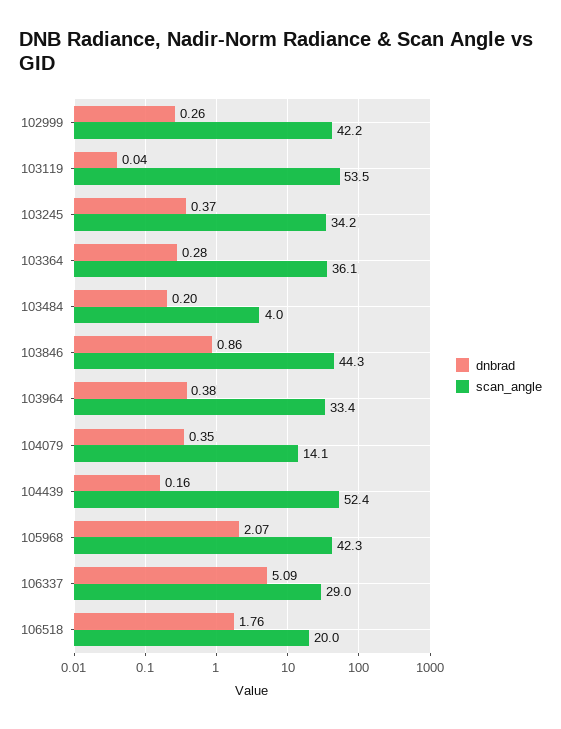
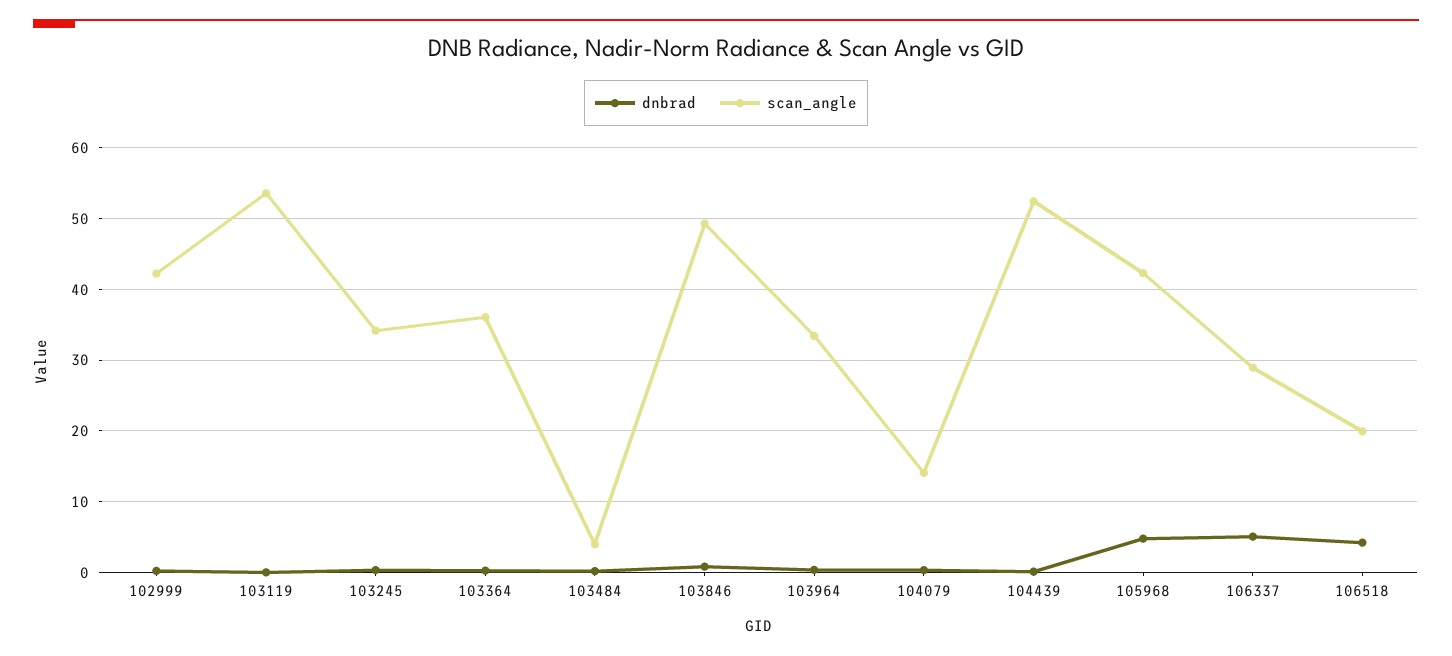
  {
    "dnbrad": {
      "102999": 0.26,
      "103119": 0.04,
      "103245": 0.37,
      "103364": 0.28,
      "103484": 0.2,
      "103846": 0.86,
      "103964": 0.38,
      "104079": 0.35,
      "104439": 0.16,
-     "105968": 2.07,
+     "105968": 5,
      "106337": 5.09,
-     "106518": 1.76
+     "106518": 4
    },
    "scan_angle": {
      "102999": 42.2,
      "103119": 53.5,
      "103245": 34.2,
      "103364": 36.1,
      "103484": 4,
-     "103846": 44.3,
+     "103846": 49,
      "103964": 33.4,
      "104079": 14.1,
      "104439": 52.4,
      "105968": 42.3,
      "106337": 29,
      "106518": 20
    }
  }

